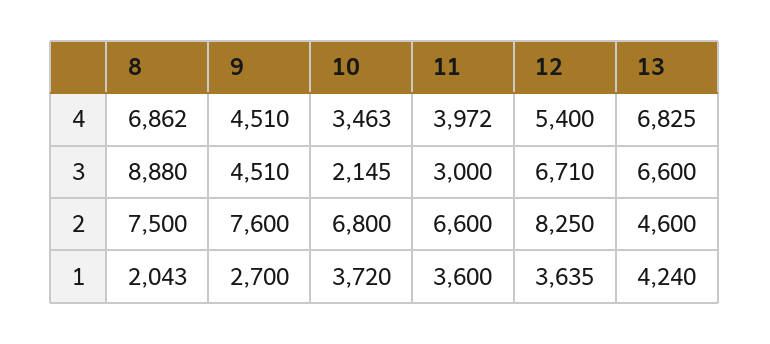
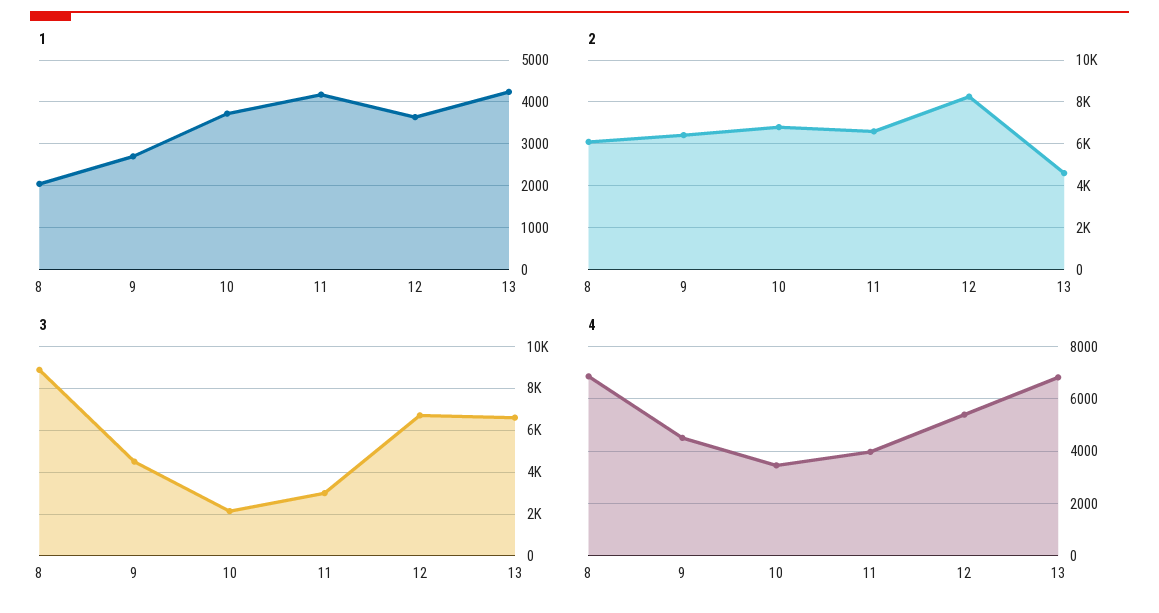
  {
    "4": {
      "8": 6862,
      "9": 4510,
      "10": 3463,
      "11": 3972,
      "12": 5400,
      "13": 6825
    },
    "3": {
      "8": 8880,
      "9": 4510,
      "10": 2145,
      "11": 3000,
      "12": 6710,
      "13": 6600
    },
    "2": {
-     "8": 7500,
+     "8": 6000,
-     "9": 7600,
+     "9": 6500,
      "10": 6800,
      "11": 6600,
      "12": 8250,
      "13": 4600
    },
    "1": {
      "8": 2043,
      "9": 2700,
      "10": 3720,
-     "11": 3600,
+     "11": 4200,
      "12": 3635,
      "13": 4240
    }
  }

